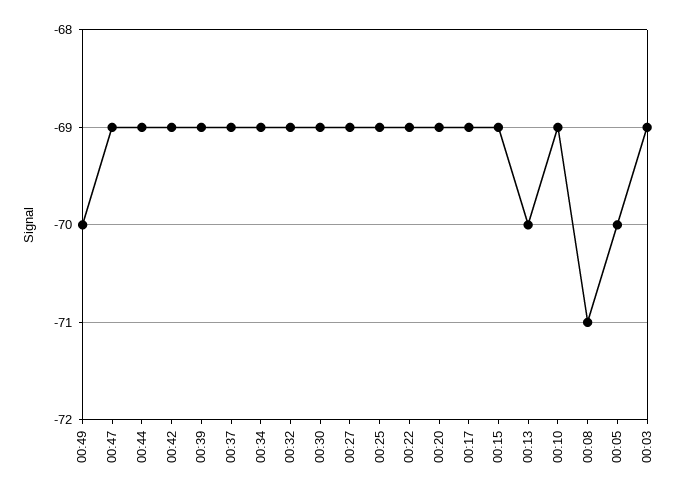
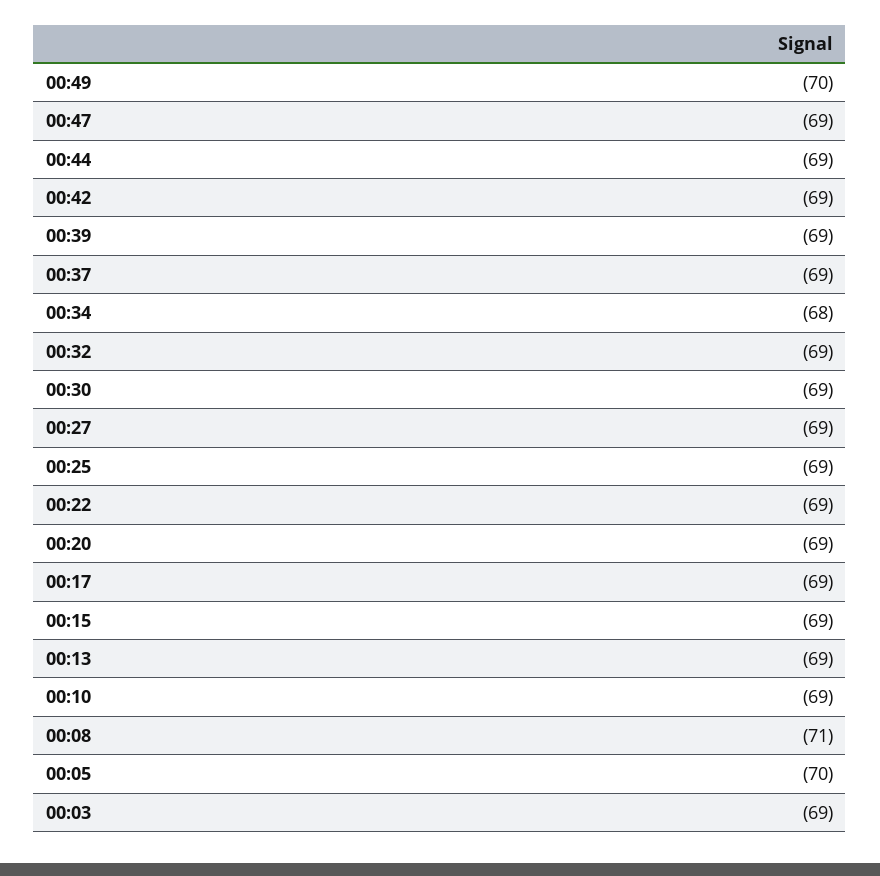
  {
    "00:49": -70,
    "00:47": -69,
    "00:44": -69,
    "00:42": -69,
    "00:39": -69,
    "00:37": -69,
-   "00:34": -69,
+   "00:34": -68,
    "00:32": -69,
    "00:30": -69,
    "00:27": -69,
    "00:25": -69,
    "00:22": -69,
    "00:20": -69,
    "00:17": -69,
    "00:15": -69,
-   "00:13": -70,
+   "00:13": -69,
    "00:10": -69,
    "00:08": -71,
    "00:05": -70,
    "00:03": -69
  }

